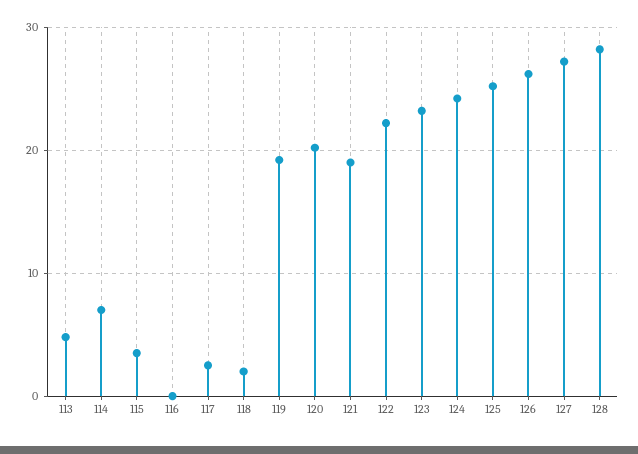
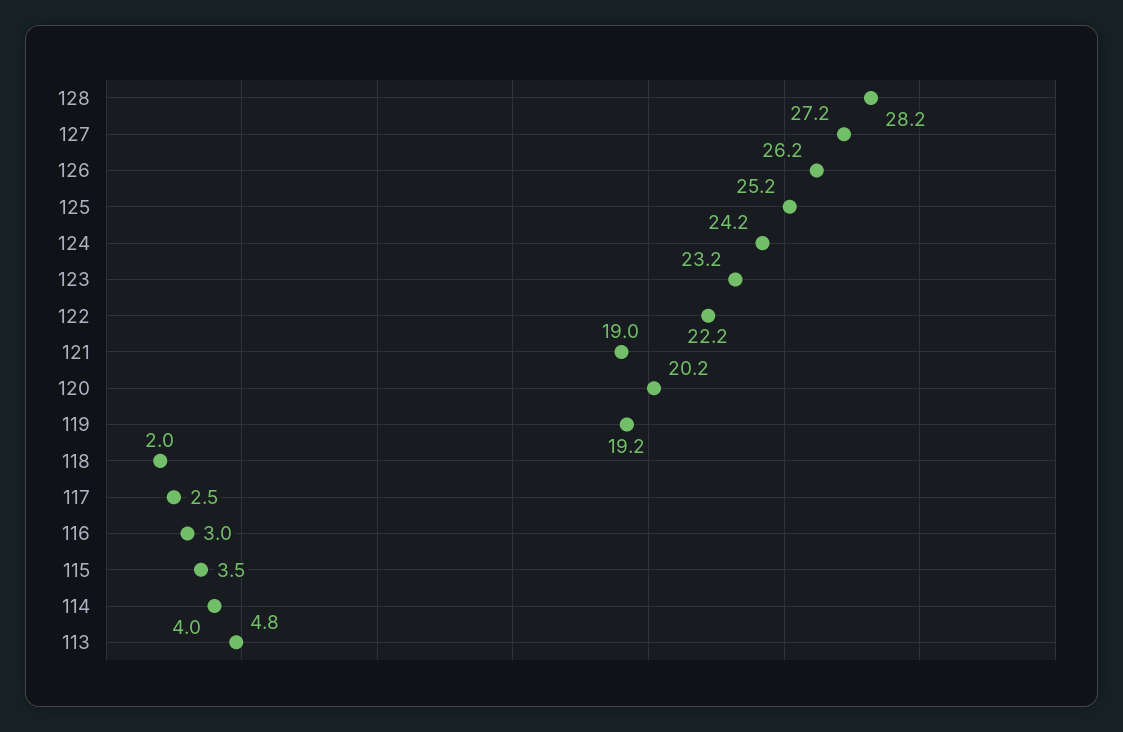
  {
    "113": 4.8,
-   "114": 7,
+   "114": 4,
    "115": 3.5,
-   "116": 0,
+   "116": 3,
    "117": 2.5,
    "118": 2,
    "119": 19.2,
    "120": 20.2,
    "121": 19,
    "122": 22.2,
    "123": 23.2,
    "124": 24.2,
    "125": 25.2,
    "126": 26.2,
    "127": 27.2,
    "128": 28.2
  }

